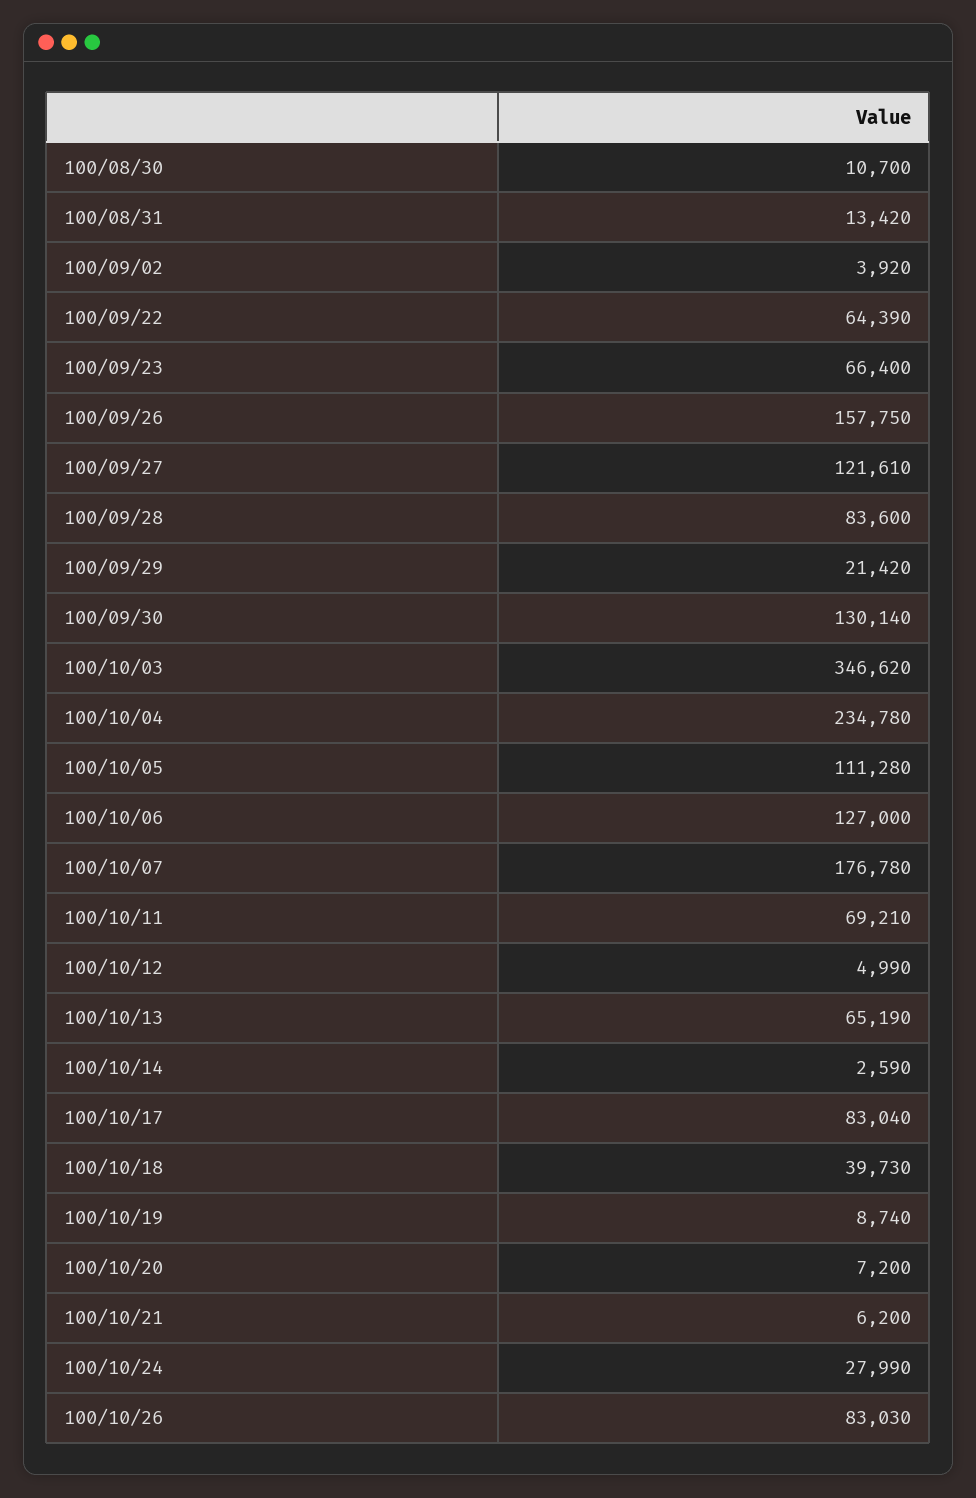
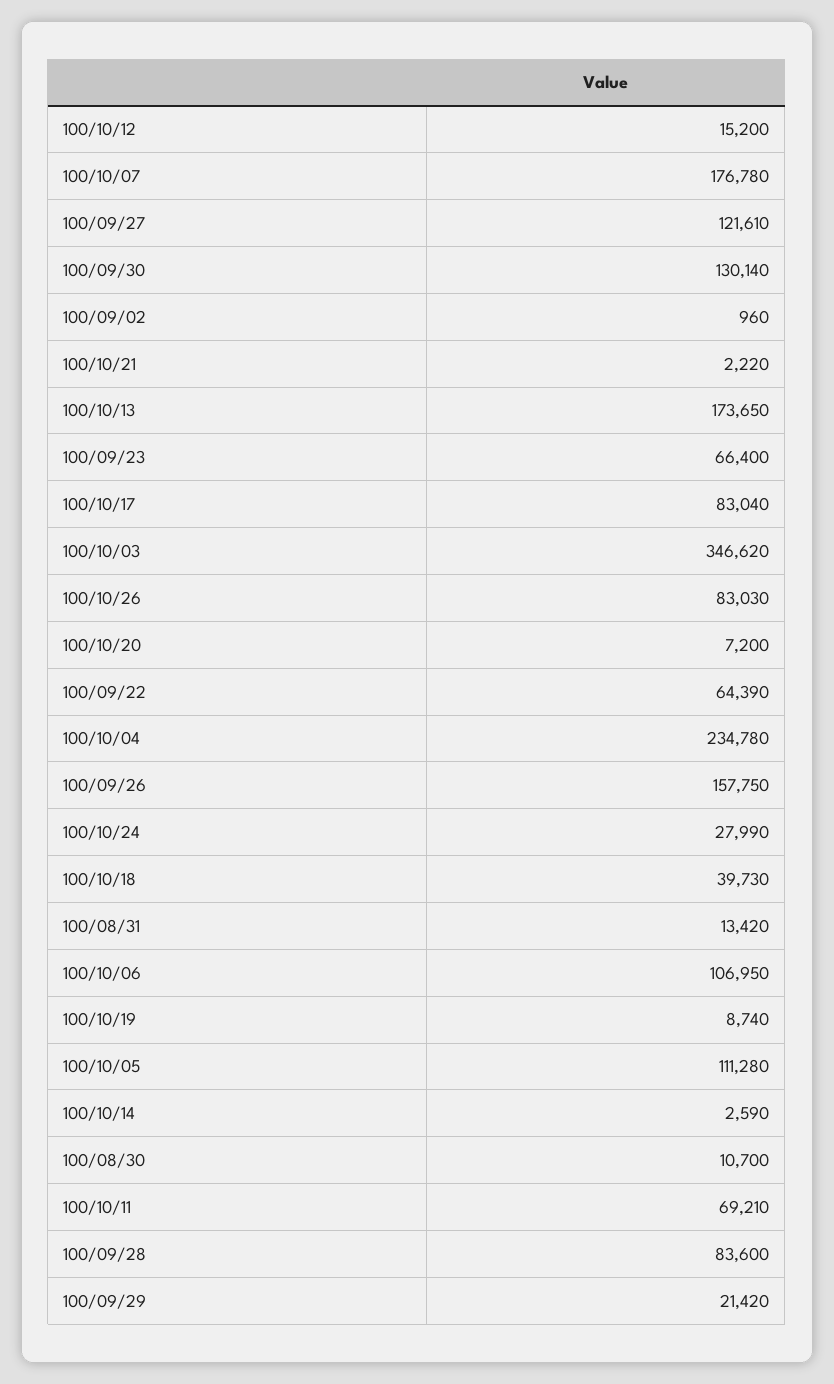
  {
    "100/08/30": 10700,
    "100/08/31": 13420,
-   "100/09/02": 3920,
+   "100/09/02": 960,
    "100/09/22": 64390,
    "100/09/23": 66400,
    "100/09/26": 157750,
    "100/09/27": 121610,
    "100/09/28": 83600,
    "100/09/29": 21420,
    "100/09/30": 130140,
    "100/10/03": 346620,
    "100/10/04": 234780,
    "100/10/05": 111280,
-   "100/10/06": 127000,
+   "100/10/06": 106950,
    "100/10/07": 176780,
    "100/10/11": 69210,
-   "100/10/12": 4990,
+   "100/10/12": 15200,
-   "100/10/13": 65190,
+   "100/10/13": 173650,
    "100/10/14": 2590,
    "100/10/17": 83040,
    "100/10/18": 39730,
    "100/10/19": 8740,
    "100/10/20": 7200,
-   "100/10/21": 6200,
+   "100/10/21": 2220,
    "100/10/24": 27990,
    "100/10/26": 83030
  }

